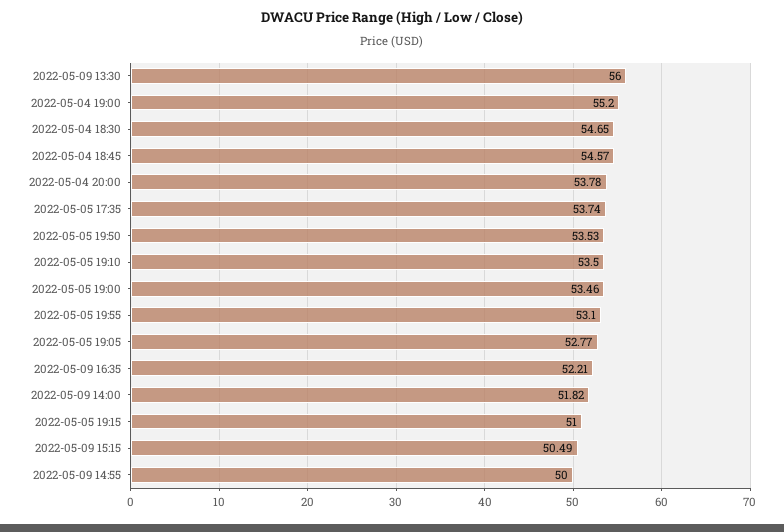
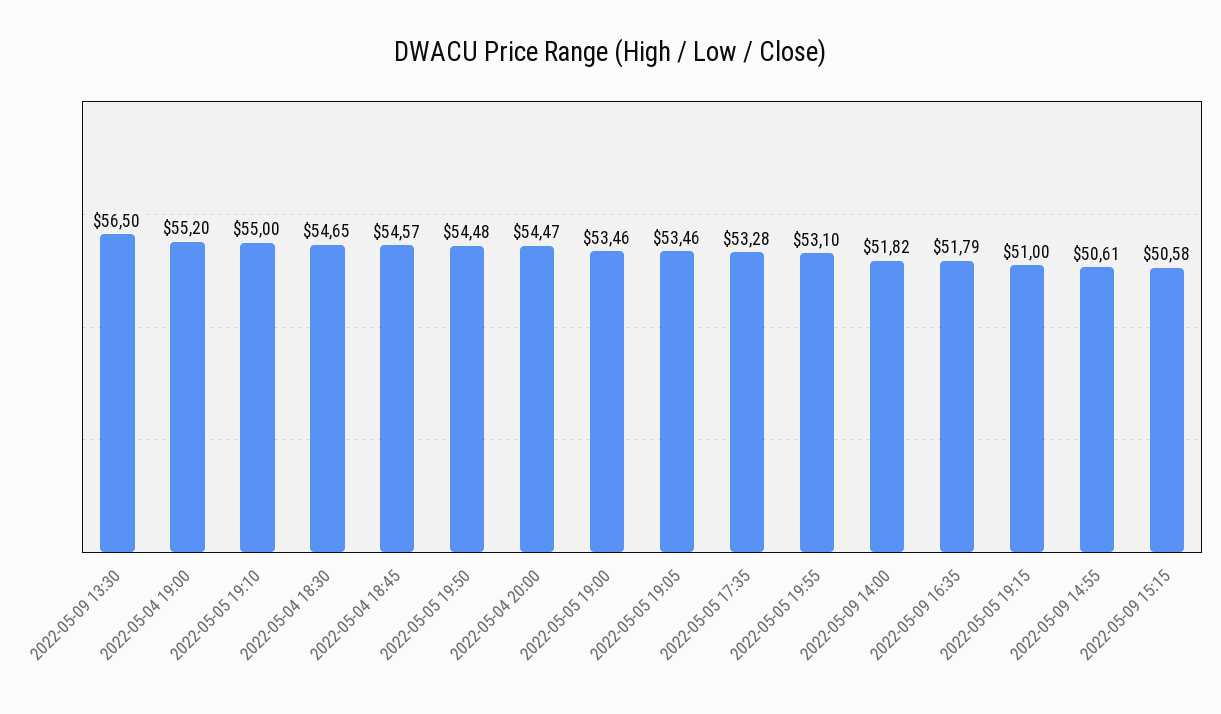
  {
-   "2022-05-09 13:30": 56,
+   "2022-05-09 13:30": 56.5,
    "2022-05-04 19:00": 55.2,
    "2022-05-04 18:30": 54.65,
    "2022-05-04 18:45": 54.57,
-   "2022-05-04 20:00": 53.78,
+   "2022-05-04 20:00": 54.47,
-   "2022-05-05 17:35": 53.74,
+   "2022-05-05 17:35": 53.28,
-   "2022-05-05 19:50": 53.53,
+   "2022-05-05 19:50": 54.48,
-   "2022-05-05 19:10": 53.5,
+   "2022-05-05 19:10": 55,
    "2022-05-05 19:00": 53.46,
    "2022-05-05 19:55": 53.1,
-   "2022-05-05 19:05": 52.77,
+   "2022-05-05 19:05": 53.46,
-   "2022-05-09 16:35": 52.21,
+   "2022-05-09 16:35": 51.79,
    "2022-05-09 14:00": 51.82,
    "2022-05-05 19:15": 51,
-   "2022-05-09 15:15": 50.49,
+   "2022-05-09 15:15": 50.58,
-   "2022-05-09 14:55": 50
+   "2022-05-09 14:55": 50.61
  }

